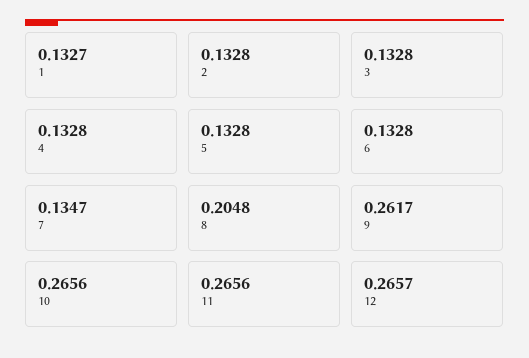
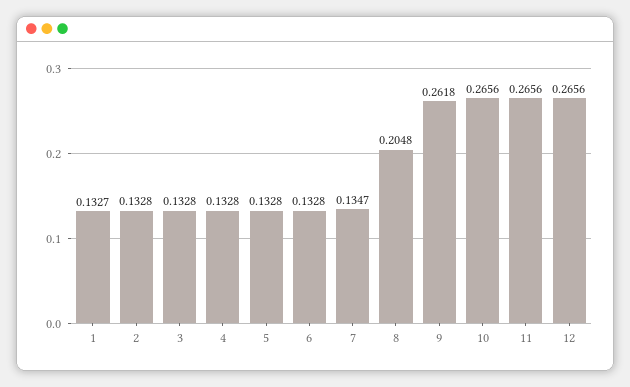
  {
    "1": 0.1327,
    "2": 0.1328,
    "3": 0.1328,
    "4": 0.1328,
    "5": 0.1328,
    "6": 0.1328,
    "7": 0.1347,
    "8": 0.2048,
-   "9": 0.2617,
+   "9": 0.2618,
    "10": 0.2656,
    "11": 0.2656,
-   "12": 0.2657
+   "12": 0.2656
  }

